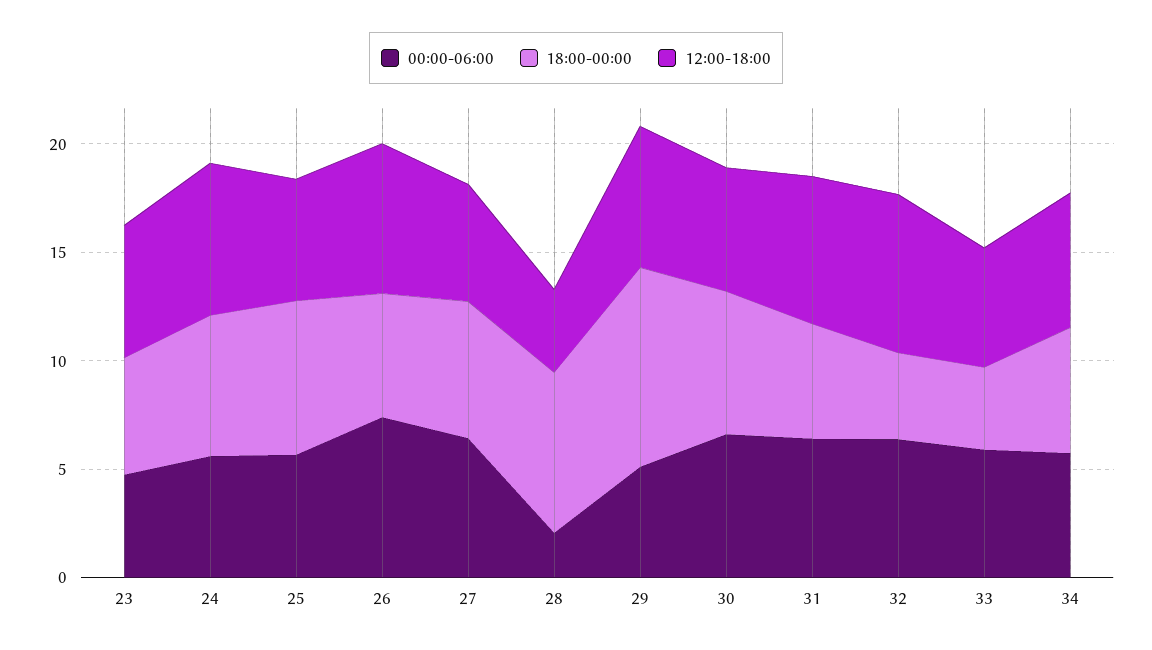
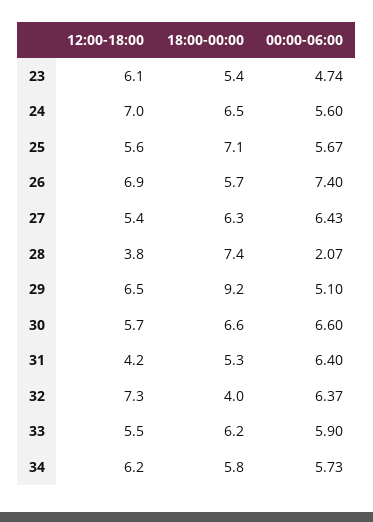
  {
    "00:00-06:00": {
      "23": 4.74,
      "24": 5.6,
      "25": 5.67,
      "26": 7.4,
      "27": 6.43,
      "28": 2.07,
      "29": 5.1,
      "30": 6.6,
      "31": 6.4,
      "32": 6.37,
      "33": 5.9,
      "34": 5.73
    },
    "18:00-00:00": {
      "23": 5.4,
      "24": 6.5,
      "25": 7.1,
      "26": 5.7,
      "27": 6.3,
      "28": 7.4,
      "29": 9.2,
      "30": 6.6,
      "31": 5.3,
      "32": 4,
-     "33": 4,
+     "33": 6.2,
      "34": 5.8
    },
    "12:00-18:00": {
      "23": 6.1,
      "24": 7,
      "25": 5.6,
      "26": 6.9,
      "27": 5.4,
      "28": 3.8,
      "29": 6.5,
      "30": 5.7,
-     "31": 7,
+     "31": 4.2,
      "32": 7.3,
      "33": 5.5,
      "34": 6.2
    }
  }

